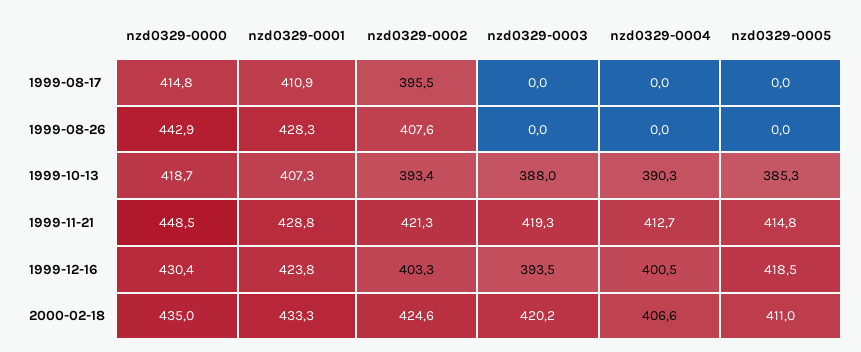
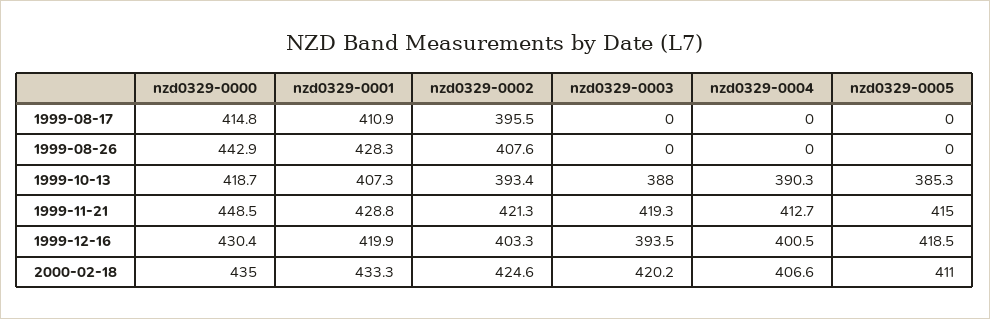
  {
    "nzd0329-0000": {
      "1999-08-17": 414.8,
      "1999-08-26": 442.9,
      "1999-10-13": 418.7,
      "1999-11-21": 448.5,
      "1999-12-16": 430.4,
      "2000-02-18": 435
    },
    "nzd0329-0001": {
      "1999-08-17": 410.9,
      "1999-08-26": 428.3,
      "1999-10-13": 407.3,
      "1999-11-21": 428.8,
-     "1999-12-16": 423.8,
+     "1999-12-16": 419.9,
      "2000-02-18": 433.3
    },
    "nzd0329-0002": {
      "1999-08-17": 395.5,
      "1999-08-26": 407.6,
      "1999-10-13": 393.4,
      "1999-11-21": 421.3,
      "1999-12-16": 403.3,
      "2000-02-18": 424.6
    },
    "nzd0329-0003": {
      "1999-08-17": 0,
      "1999-08-26": 0,
      "1999-10-13": 388,
      "1999-11-21": 419.3,
      "1999-12-16": 393.5,
      "2000-02-18": 420.2
    },
    "nzd0329-0004": {
      "1999-08-17": 0,
      "1999-08-26": 0,
      "1999-10-13": 390.3,
      "1999-11-21": 412.7,
      "1999-12-16": 400.5,
      "2000-02-18": 406.6
    },
    "nzd0329-0005": {
      "1999-08-17": 0,
      "1999-08-26": 0,
      "1999-10-13": 385.3,
-     "1999-11-21": 414.8,
+     "1999-11-21": 415,
      "1999-12-16": 418.5,
      "2000-02-18": 411
    }
  }

